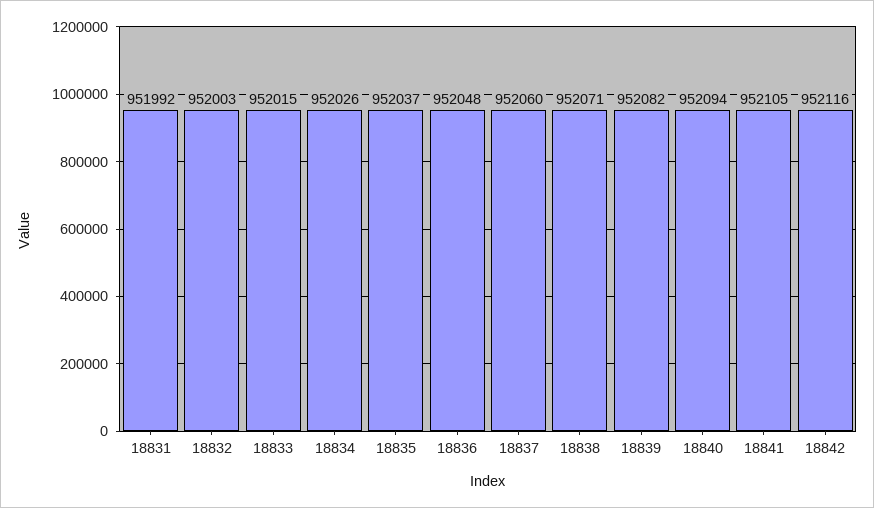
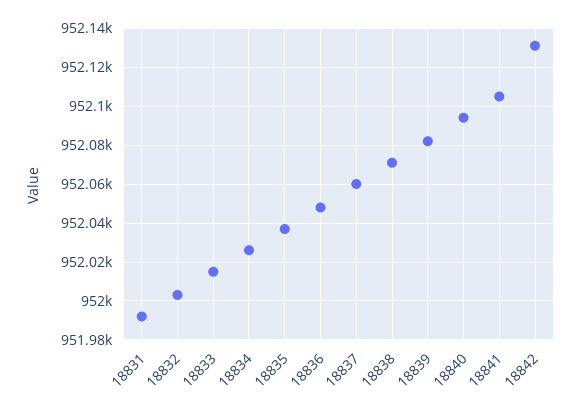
  {
    "18831": 951992,
    "18832": 952003,
    "18833": 952015,
    "18834": 952026,
    "18835": 952037,
    "18836": 952048,
    "18837": 952060,
    "18838": 952071,
    "18839": 952082,
    "18840": 952094,
    "18841": 952105,
-   "18842": 952116
+   "18842": 952130
  }

